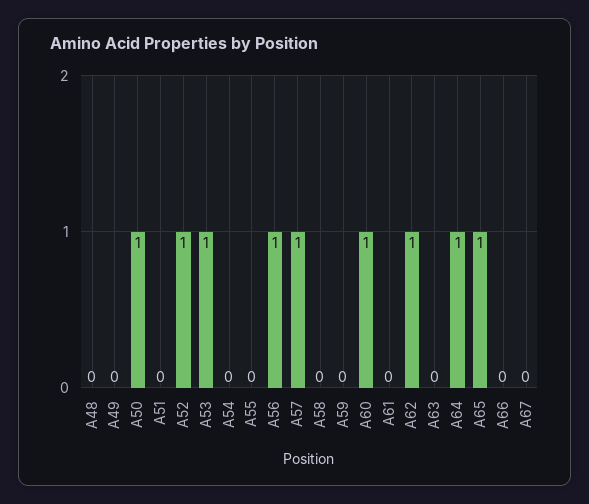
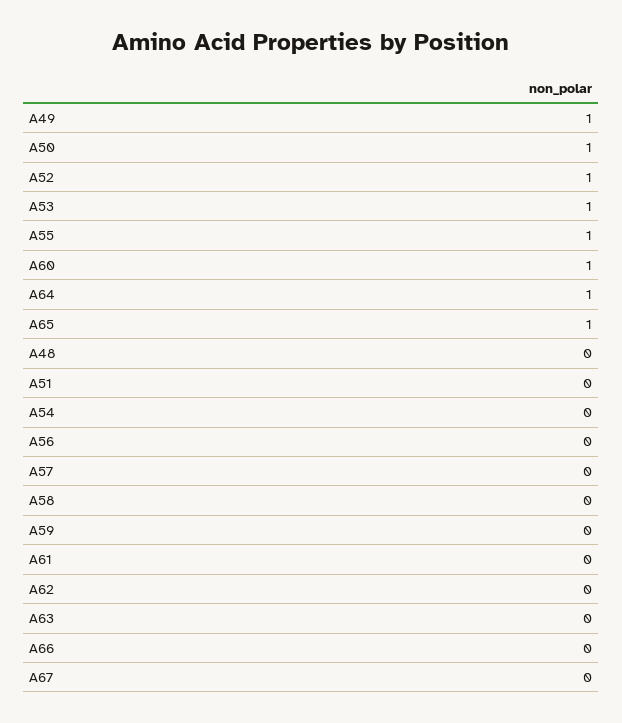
  {
    "A48": 0,
-   "A49": 0,
+   "A49": 1,
    "A50": 1,
    "A51": 0,
    "A52": 1,
    "A53": 1,
    "A54": 0,
-   "A55": 0,
+   "A55": 1,
-   "A56": 1,
+   "A56": 0,
-   "A57": 1,
+   "A57": 0,
    "A58": 0,
    "A59": 0,
    "A60": 1,
    "A61": 0,
-   "A62": 1,
+   "A62": 0,
    "A63": 0,
    "A64": 1,
    "A65": 1,
    "A66": 0,
    "A67": 0
  }

